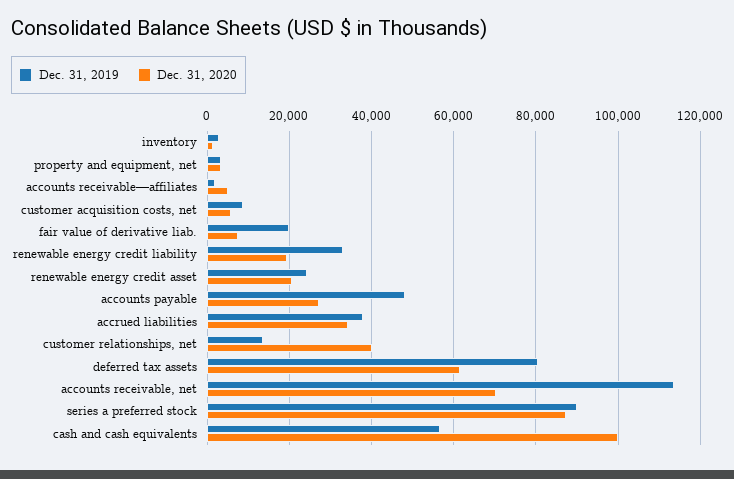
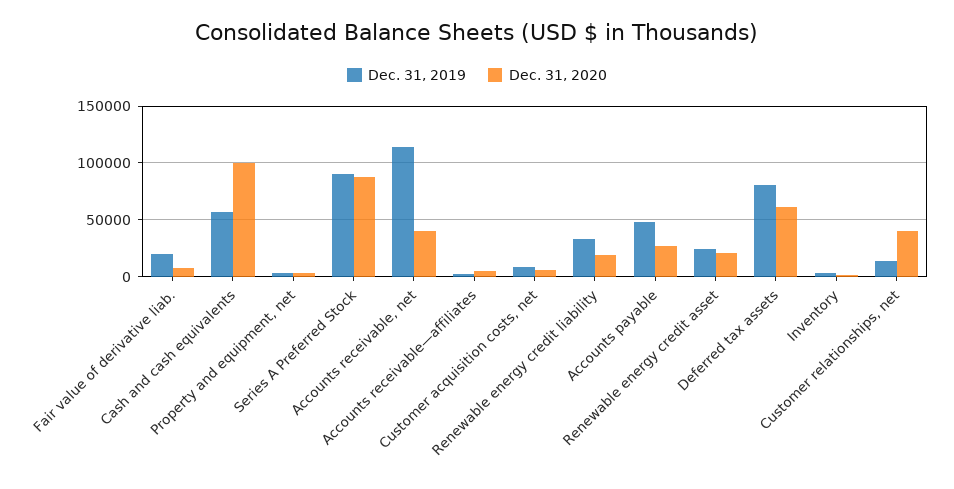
  {
    "Dec. 31, 2019": {
      "inventory": 2000,
      "property and equipment, net": 4000,
      "accounts receivable—affiliates": 2000,
      "customer acquisition costs, net": 8000,
      "fair value of derivative liab.": 20000,
      "renewable energy credit liability": 34000,
      "renewable energy credit asset": 24000,
      "accounts payable": 48000,
-     "accrued liabilities": 38000,
      "customer relationships, net": 14000,
      "deferred tax assets": 80000,
      "accounts receivable, net": 114000,
      "series a preferred stock": 90000,
      "cash and cash equivalents": 56000
    },
    "Dec. 31, 2020": {
      "inventory": 2000,
      "property and equipment, net": 4000,
      "accounts receivable—affiliates": 6000,
      "customer acquisition costs, net": 6000,
      "fair value of derivative liab.": 8000,
      "renewable energy credit liability": 20000,
      "renewable energy credit asset": 20000,
      "accounts payable": 28000,
-     "accrued liabilities": 34000,
      "customer relationships, net": 40000,
      "deferred tax assets": 62000,
-     "accounts receivable, net": 70000,
+     "accounts receivable, net": 40000,
      "series a preferred stock": 88000,
      "cash and cash equivalents": 100000
    }
  }

